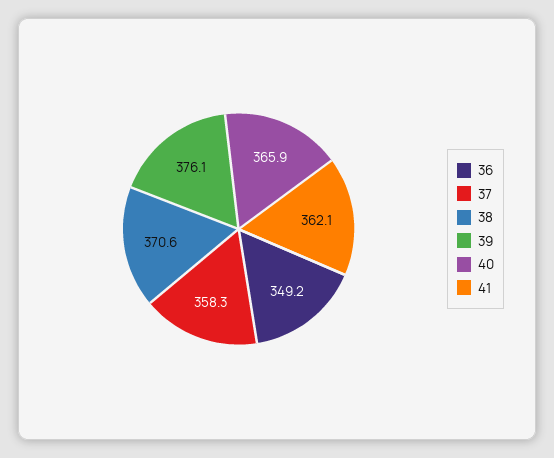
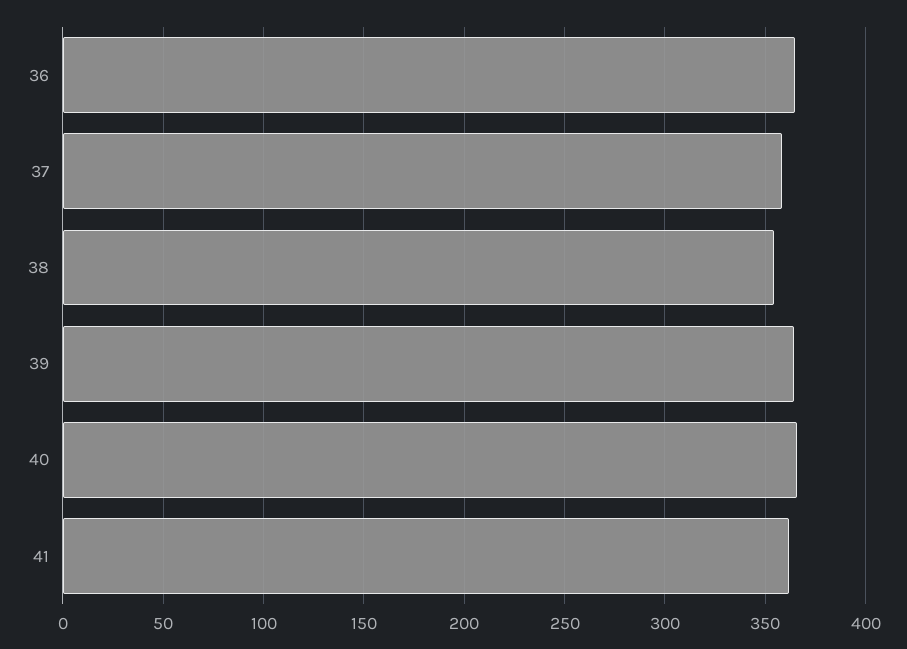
  {
-   "36": 349.2,
+   "36": 365,
    "37": 358.3,
-   "38": 370.6,
+   "38": 355,
-   "39": 376.1,
+   "39": 365,
    "40": 365.9,
    "41": 362.1
  }

